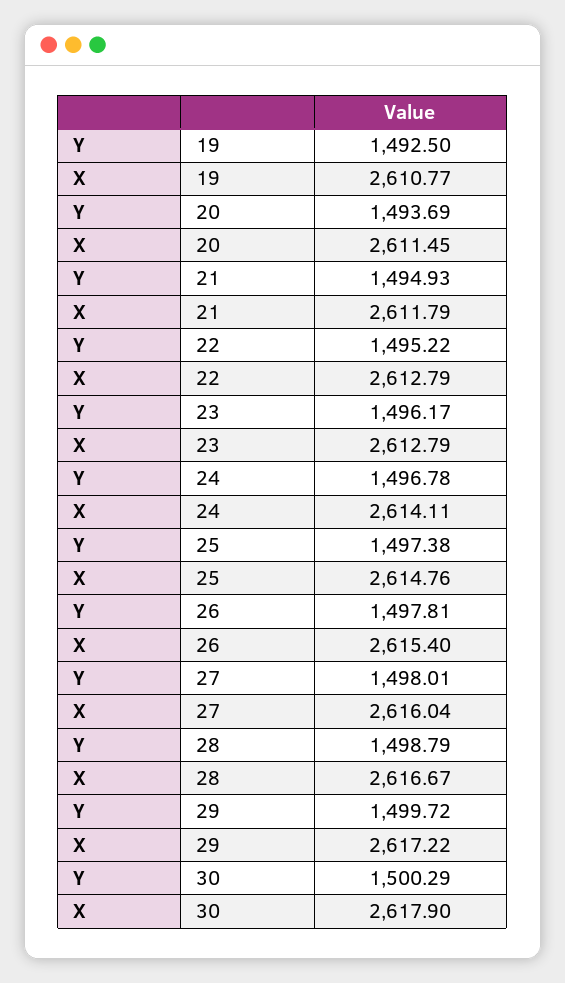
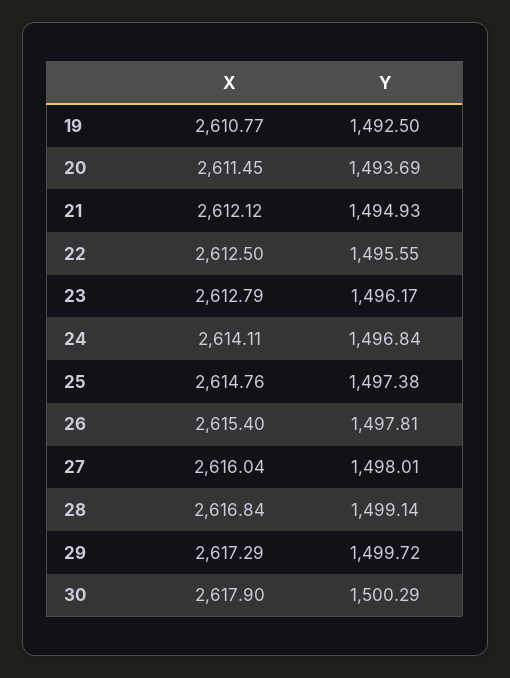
  {
    "Y": {
      "19": 1492.5,
      "20": 1493.69,
      "21": 1494.93,
-     "22": 1495.22,
+     "22": 1495.55,
      "23": 1496.17,
-     "24": 1496.78,
+     "24": 1496.84,
      "25": 1497.38,
      "26": 1497.81,
      "27": 1498.01,
-     "28": 1498.79,
+     "28": 1499.14,
      "29": 1499.72,
      "30": 1500.29
    },
    "X": {
      "19": 2610.77,
      "20": 2611.45,
-     "21": 2611.79,
+     "21": 2612.12,
-     "22": 2612.79,
+     "22": 2612.5,
      "23": 2612.79,
      "24": 2614.11,
      "25": 2614.76,
      "26": 2615.4,
      "27": 2616.04,
-     "28": 2616.67,
+     "28": 2616.84,
-     "29": 2617.22,
+     "29": 2617.29,
      "30": 2617.9
    }
  }

